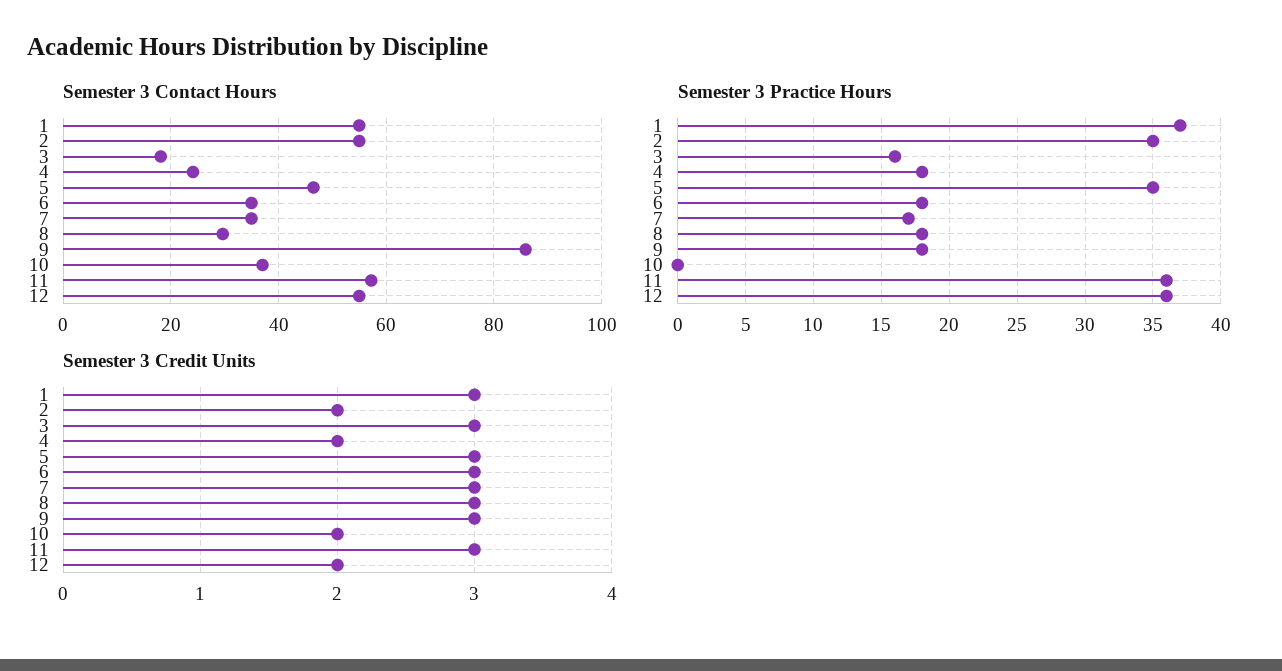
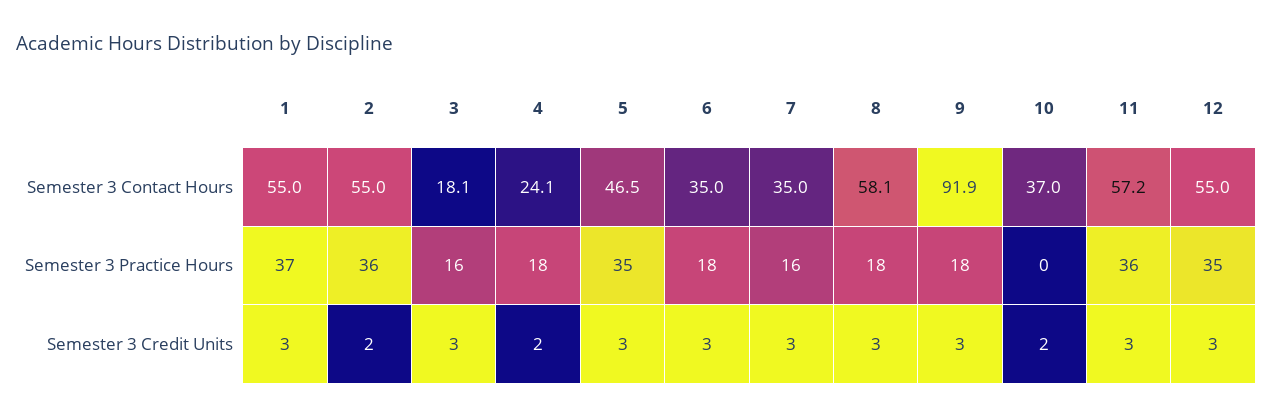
  {
    "Semester 3 Contact Hours": {
      "1": 55,
      "2": 55,
      "3": 18.1,
      "4": 24.1,
      "5": 46.5,
      "6": 35,
      "7": 35,
-     "8": 30,
+     "8": 58.1,
-     "9": 86,
+     "9": 91.9,
      "10": 37,
      "11": 57.2,
      "12": 55
    },
    "Semester 3 Practice Hours": {
      "1": 37,
-     "2": 35,
+     "2": 36,
      "3": 16,
      "4": 18,
      "5": 35,
      "6": 18,
-     "7": 17,
+     "7": 16,
      "8": 18,
      "9": 18,
      "10": 0,
      "11": 36,
-     "12": 36
+     "12": 35
    },
    "Semester 3 Credit Units": {
      "1": 3,
      "2": 2,
      "3": 3,
      "4": 2,
      "5": 3,
      "6": 3,
      "7": 3,
      "8": 3,
      "9": 3,
      "10": 2,
      "11": 3,
-     "12": 2
+     "12": 3
    }
  }

